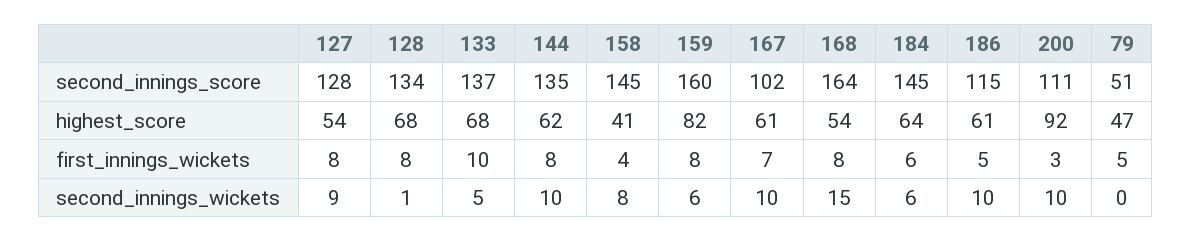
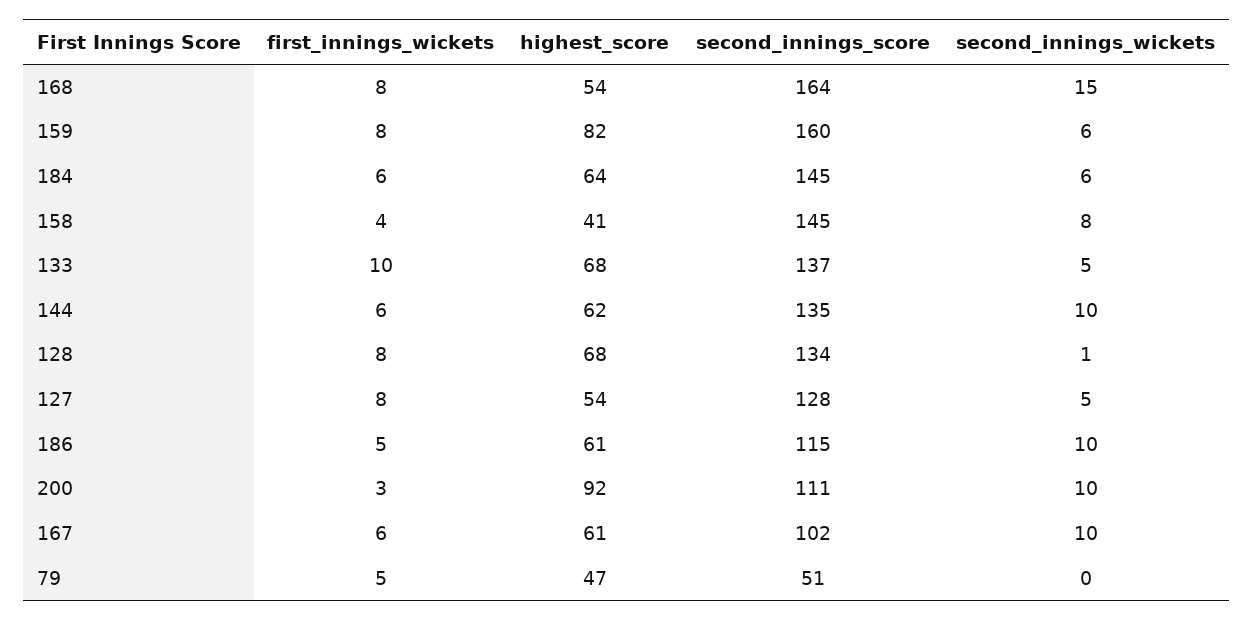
  {
    "127": {
      "second_innings_score": 128,
      "highest_score": 54,
      "first_innings_wickets": 8,
-     "second_innings_wickets": 9
+     "second_innings_wickets": 5
    },
    "128": {
      "second_innings_score": 134,
      "highest_score": 68,
      "first_innings_wickets": 8,
      "second_innings_wickets": 1
    },
    "133": {
      "second_innings_score": 137,
      "highest_score": 68,
      "first_innings_wickets": 10,
      "second_innings_wickets": 5
    },
    "144": {
      "second_innings_score": 135,
      "highest_score": 62,
-     "first_innings_wickets": 8,
+     "first_innings_wickets": 6,
      "second_innings_wickets": 10
    },
    "158": {
      "second_innings_score": 145,
      "highest_score": 41,
      "first_innings_wickets": 4,
      "second_innings_wickets": 8
    },
    "159": {
      "second_innings_score": 160,
      "highest_score": 82,
      "first_innings_wickets": 8,
      "second_innings_wickets": 6
    },
    "167": {
      "second_innings_score": 102,
      "highest_score": 61,
-     "first_innings_wickets": 7,
+     "first_innings_wickets": 6,
      "second_innings_wickets": 10
    },
    "168": {
      "second_innings_score": 164,
      "highest_score": 54,
      "first_innings_wickets": 8,
      "second_innings_wickets": 15
    },
    "184": {
      "second_innings_score": 145,
      "highest_score": 64,
      "first_innings_wickets": 6,
      "second_innings_wickets": 6
    },
    "186": {
      "second_innings_score": 115,
      "highest_score": 61,
      "first_innings_wickets": 5,
      "second_innings_wickets": 10
    },
    "200": {
      "second_innings_score": 111,
      "highest_score": 92,
      "first_innings_wickets": 3,
      "second_innings_wickets": 10
    },
    "79": {
      "second_innings_score": 51,
      "highest_score": 47,
      "first_innings_wickets": 5,
      "second_innings_wickets": 0
    }
  }

